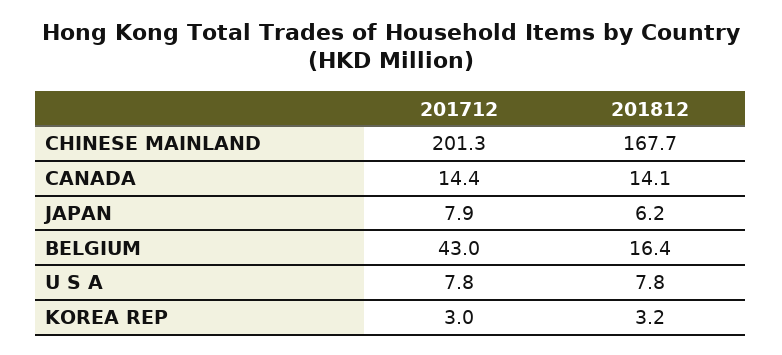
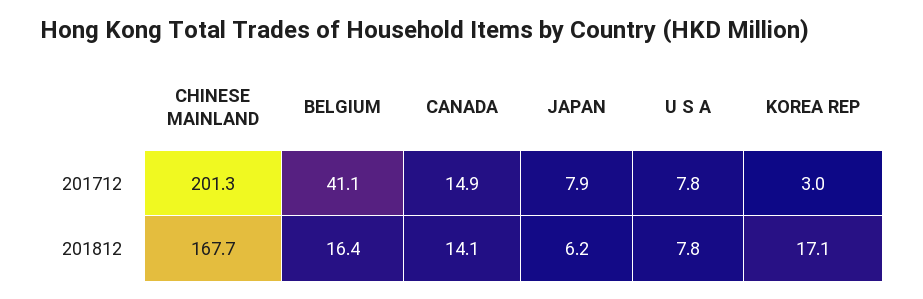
  {
    "201712": {
      "CHINESE MAINLAND": 201.3,
-     "CANADA": 14.4,
+     "CANADA": 14.9,
      "JAPAN": 7.9,
-     "BELGIUM": 43,
+     "BELGIUM": 41.1,
      "U S A": 7.8,
      "KOREA REP": 3
    },
    "201812": {
      "CHINESE MAINLAND": 167.7,
      "CANADA": 14.1,
      "JAPAN": 6.2,
      "BELGIUM": 16.4,
      "U S A": 7.8,
-     "KOREA REP": 3.2
+     "KOREA REP": 17.1
    }
  }

